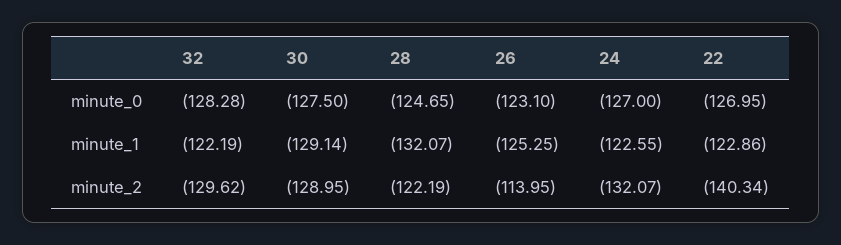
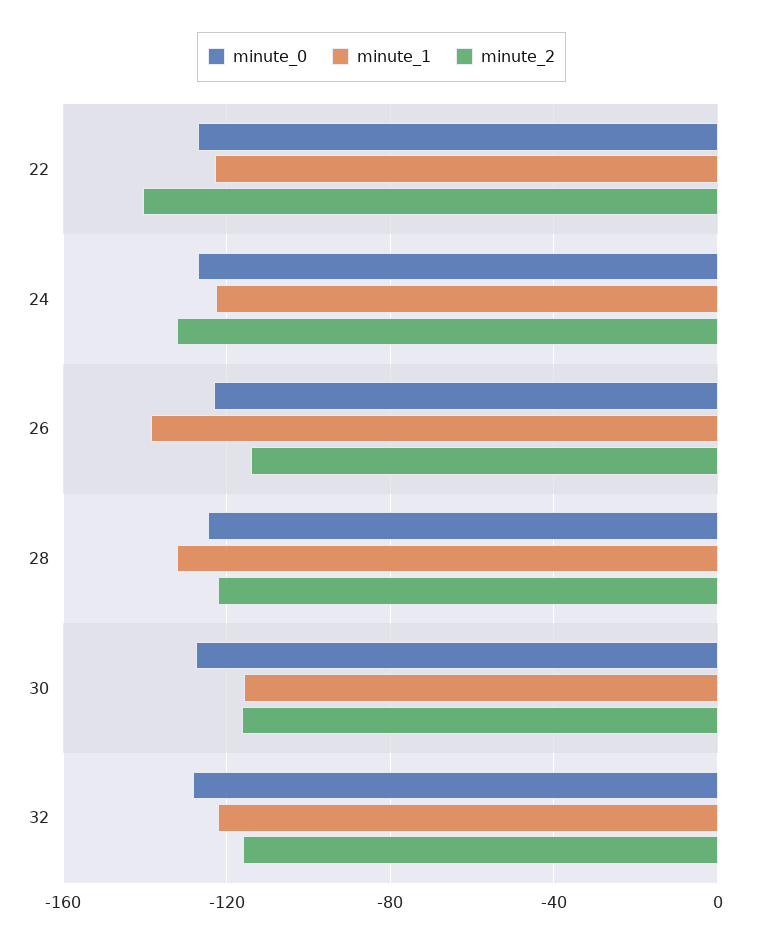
  {
    "minute_0": {
      "32": -128.28,
      "30": -127.5,
      "28": -124.65,
      "26": -123.1,
      "24": -127,
      "22": -126.95
    },
    "minute_1": {
      "32": -122.19,
-     "30": -129.14,
+     "30": -115,
      "28": -132.07,
-     "26": -125.25,
+     "26": -140,
      "24": -122.55,
      "22": -122.86
    },
    "minute_2": {
-     "32": -129.62,
+     "32": -115,
-     "30": -128.95,
+     "30": -115,
      "28": -122.19,
      "26": -113.95,
      "24": -132.07,
      "22": -140.34
    }
  }

